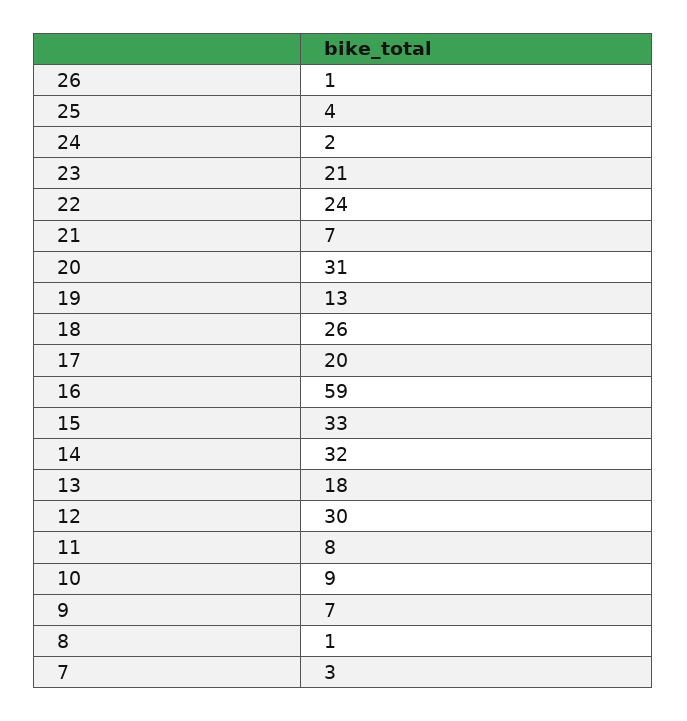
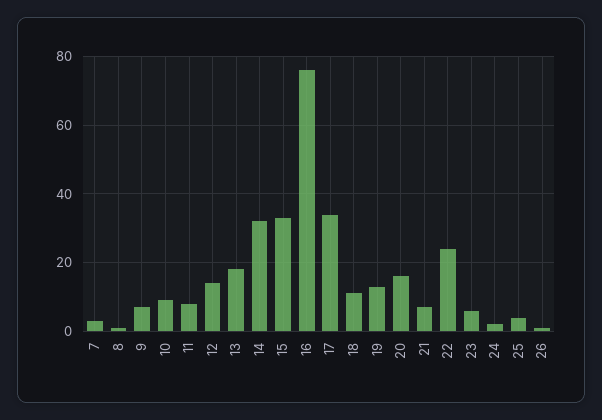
  {
    "26": 1,
    "25": 4,
    "24": 2,
-   "23": 21,
+   "23": 5,
    "22": 24,
    "21": 7,
-   "20": 31,
+   "20": 15,
    "19": 13,
-   "18": 26,
+   "18": 10,
-   "17": 20,
+   "17": 35,
-   "16": 59,
+   "16": 75,
    "15": 33,
    "14": 32,
    "13": 18,
-   "12": 30,
+   "12": 15,
    "11": 8,
    "10": 9,
    "9": 7,
    "8": 1,
    "7": 3
  }

